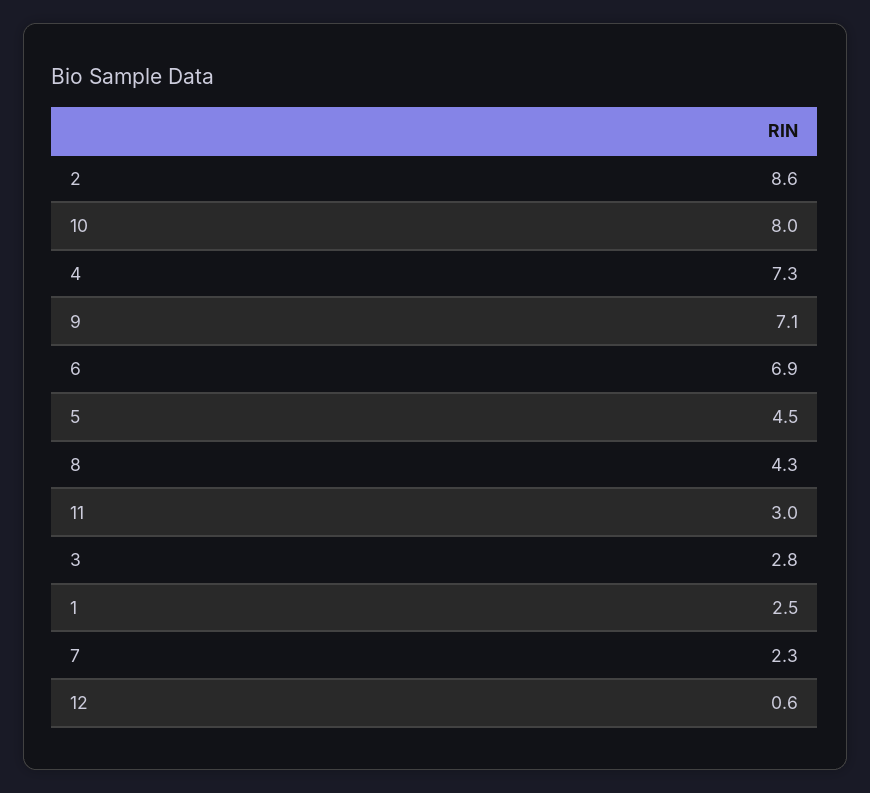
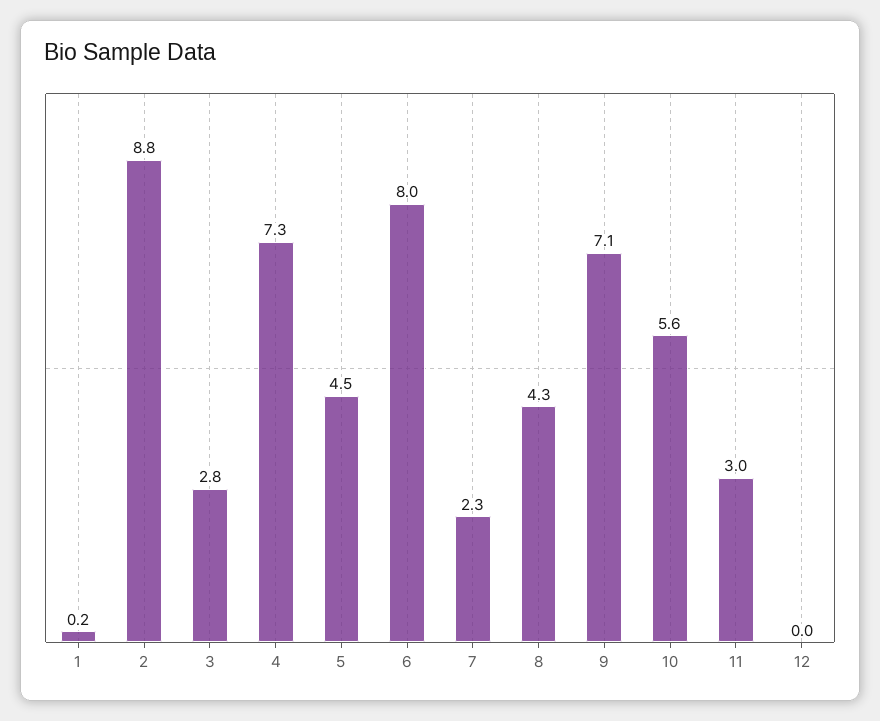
  {
-   "2": 8.6,
+   "2": 8.8,
-   "10": 8,
+   "10": 5.6,
    "4": 7.3,
    "9": 7.1,
-   "6": 6.9,
+   "6": 8,
    "5": 4.5,
    "8": 4.3,
    "11": 3,
    "3": 2.8,
-   "1": 2.5,
+   "1": 0.2,
    "7": 2.3,
-   "12": 0.6
+   "12": 0
  }

